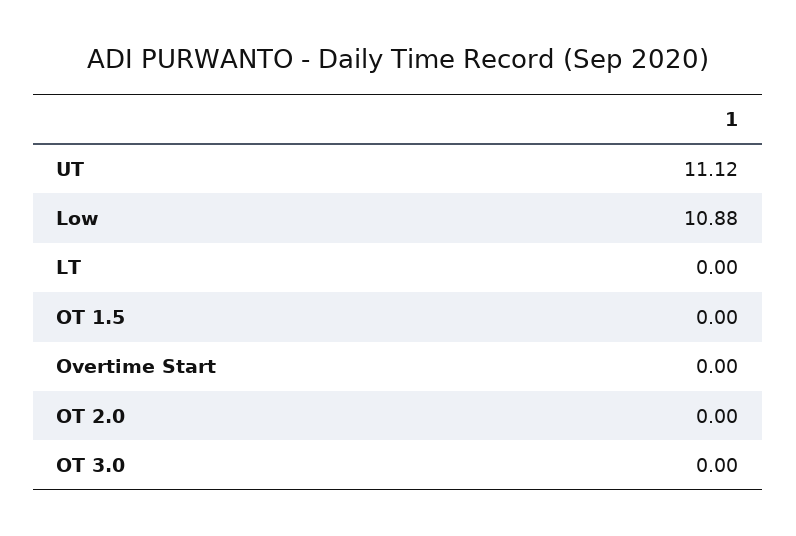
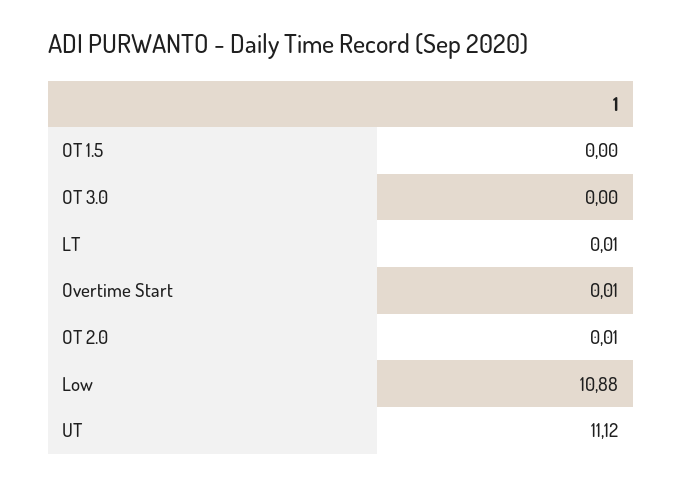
  {
    "UT": 11.12,
    "Low": 10.88,
-   "LT": 0,
+   "LT": 0.01,
    "OT 1.5": 0,
-   "Overtime Start": 0,
+   "Overtime Start": 0.01,
-   "OT 2.0": 0,
+   "OT 2.0": 0.01,
    "OT 3.0": 0
  }

